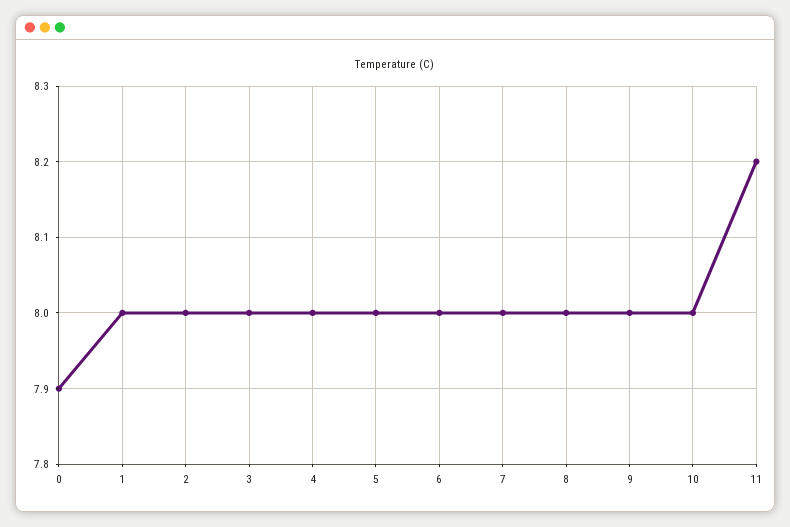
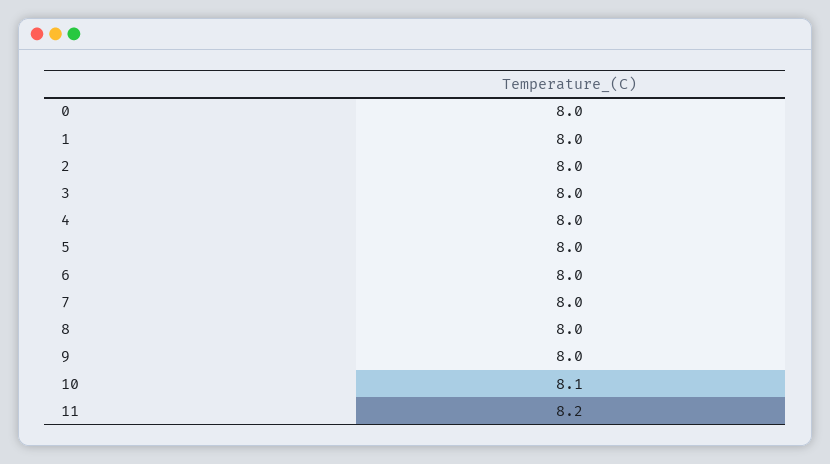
  {
-   "0": 7.9,
+   "0": 8,
    "1": 8,
    "2": 8,
    "3": 8,
    "4": 8,
    "5": 8,
    "6": 8,
    "7": 8,
    "8": 8,
    "9": 8,
-   "10": 8,
+   "10": 8.1,
    "11": 8.2
  }

